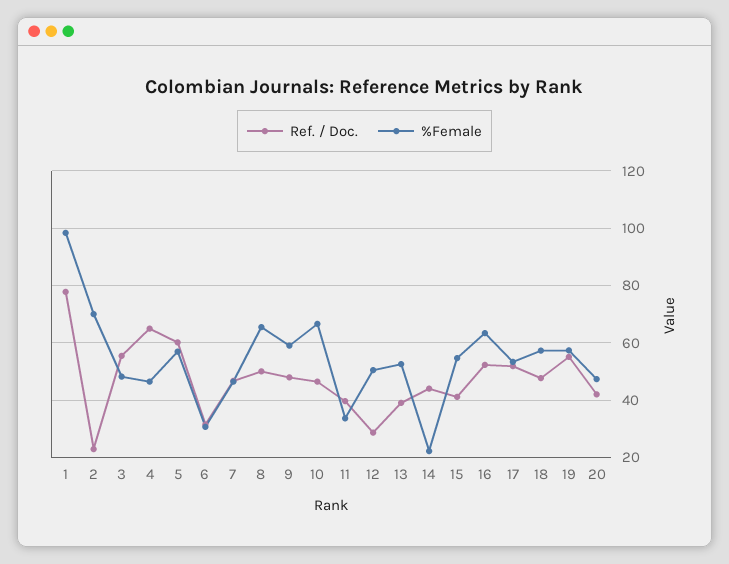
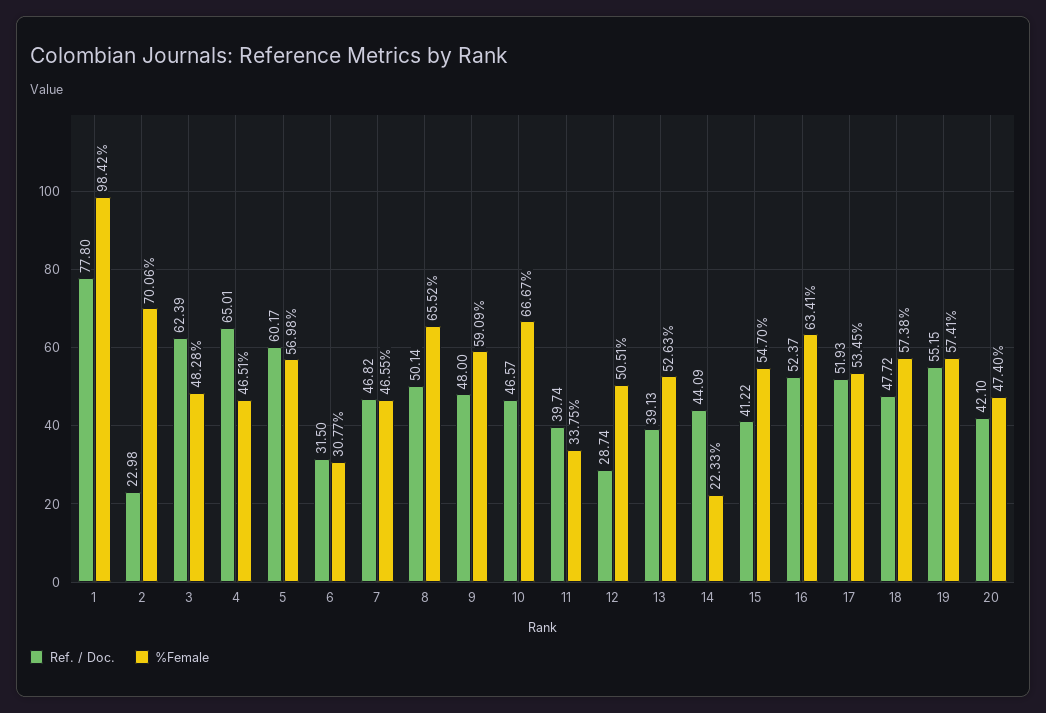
  {
    "Ref. / Doc.": {
      "1": 77.8,
      "2": 22.98,
-     "3": 55,
+     "3": 62.39,
      "4": 65.01,
      "5": 60.17,
      "6": 31.5,
      "7": 46.82,
      "8": 50.14,
      "9": 48,
      "10": 46.57,
      "11": 39.74,
      "12": 28.74,
      "13": 39.13,
      "14": 44.09,
      "15": 41.22,
      "16": 52.37,
      "17": 51.93,
      "18": 47.72,
      "19": 55.15,
      "20": 42.1
    },
    "%Female": {
      "1": 98.42,
      "2": 70.06,
      "3": 48.28,
      "4": 46.51,
      "5": 56.98,
      "6": 30.77,
      "7": 46.55,
      "8": 65.52,
      "9": 59.09,
      "10": 66.67,
      "11": 33.75,
      "12": 50.51,
      "13": 52.63,
      "14": 22.33,
      "15": 54.7,
      "16": 63.41,
      "17": 53.45,
      "18": 57.38,
      "19": 57.41,
      "20": 47.4
    }
  }

